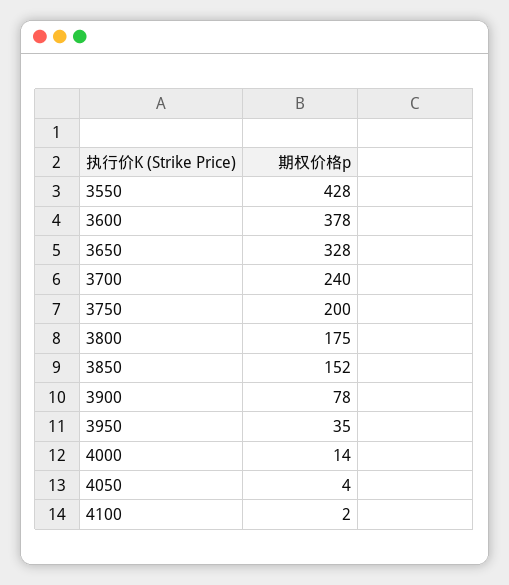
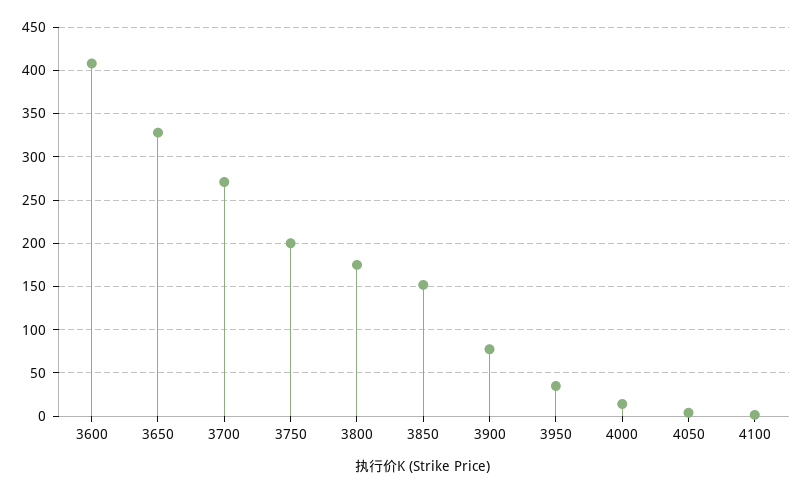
  {
-   "3550": 428,
-   "3600": 378,
+   "3600": 410,
    "3650": 328,
-   "3700": 240,
+   "3700": 270,
    "3750": 200,
    "3800": 175,
    "3850": 152,
    "3900": 78,
    "3950": 35,
    "4000": 14,
    "4050": 4,
    "4100": 2
  }

